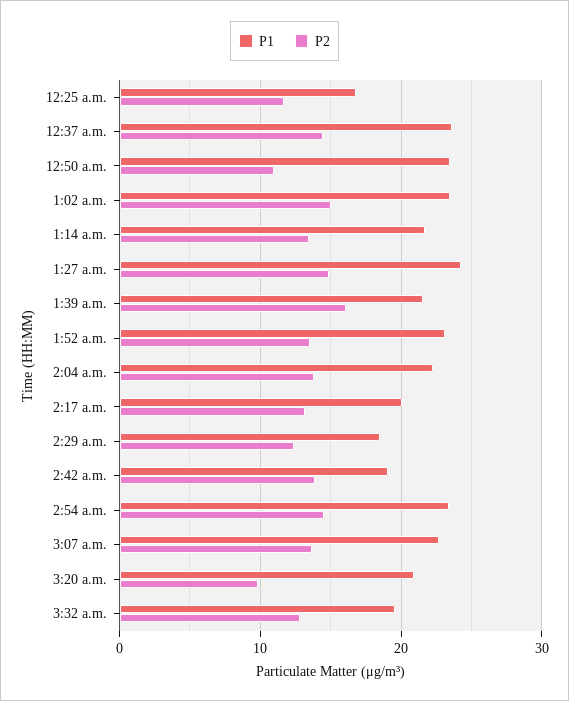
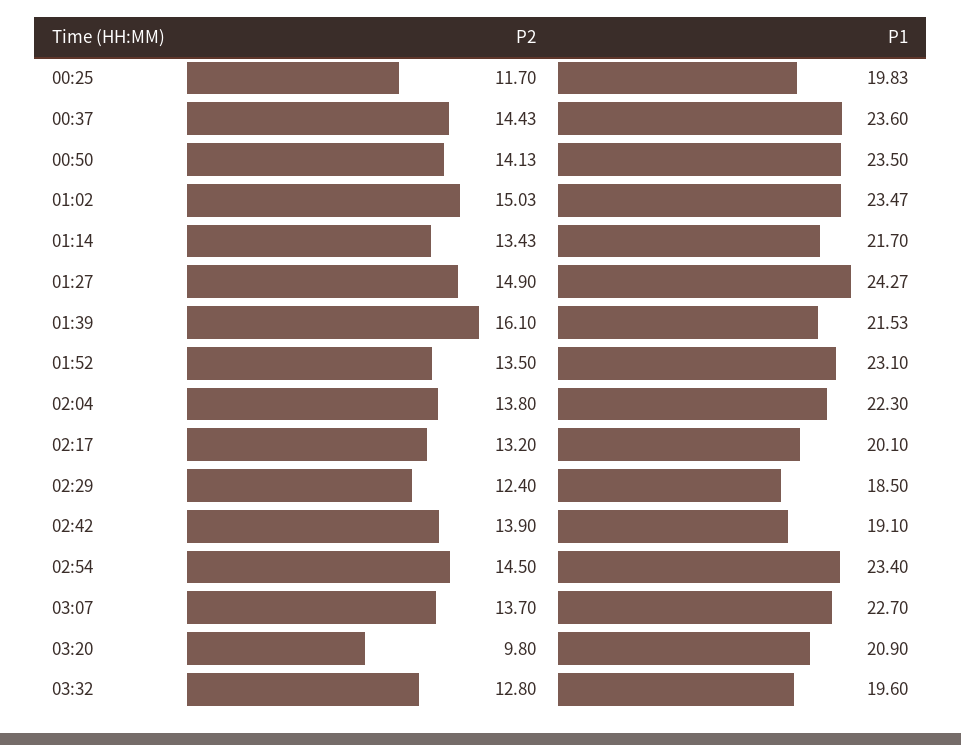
  {
    "P1": {
-     "12:25 a.m.": 17,
+     "12:25 a.m.": 19.83,
      "12:37 a.m.": 23.6,
      "12:50 a.m.": 23.5,
      "1:02 a.m.": 23.47,
      "1:14 a.m.": 21.7,
      "1:27 a.m.": 24.27,
      "1:39 a.m.": 21.53,
      "1:52 a.m.": 23.1,
      "2:04 a.m.": 22.3,
      "2:17 a.m.": 20.1,
      "2:29 a.m.": 18.5,
      "2:42 a.m.": 19.1,
      "2:54 a.m.": 23.4,
      "3:07 a.m.": 22.7,
      "3:20 a.m.": 20.9,
      "3:32 a.m.": 19.6
    },
    "P2": {
      "12:25 a.m.": 11.7,
      "12:37 a.m.": 14.43,
-     "12:50 a.m.": 11,
+     "12:50 a.m.": 14.13,
      "1:02 a.m.": 15.03,
      "1:14 a.m.": 13.43,
      "1:27 a.m.": 14.9,
      "1:39 a.m.": 16.1,
      "1:52 a.m.": 13.5,
      "2:04 a.m.": 13.8,
      "2:17 a.m.": 13.2,
      "2:29 a.m.": 12.4,
      "2:42 a.m.": 13.9,
      "2:54 a.m.": 14.5,
      "3:07 a.m.": 13.7,
      "3:20 a.m.": 9.8,
      "3:32 a.m.": 12.8
    }
  }

